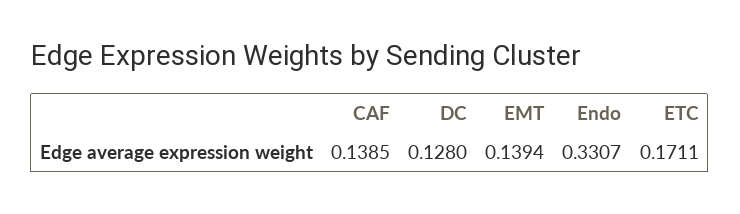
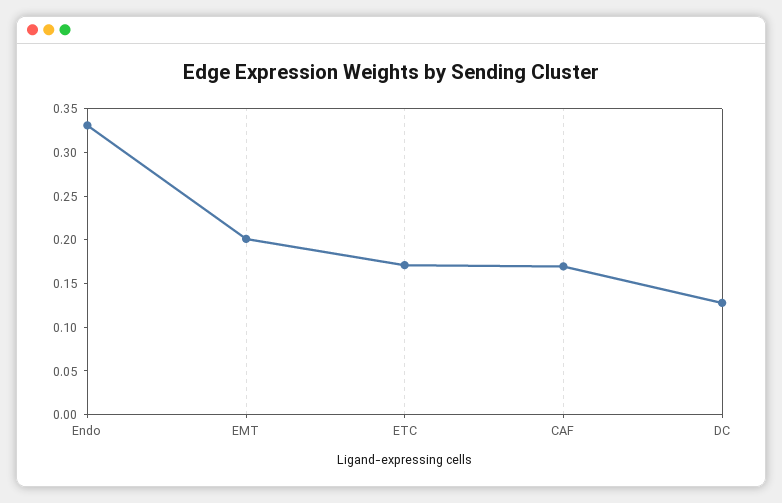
  {
-   "CAF": 0.1385,
+   "CAF": 0.17,
    "DC": 0.128,
-   "EMT": 0.1394,
+   "EMT": 0.2,
    "Endo": 0.3307,
    "ETC": 0.1711
  }

